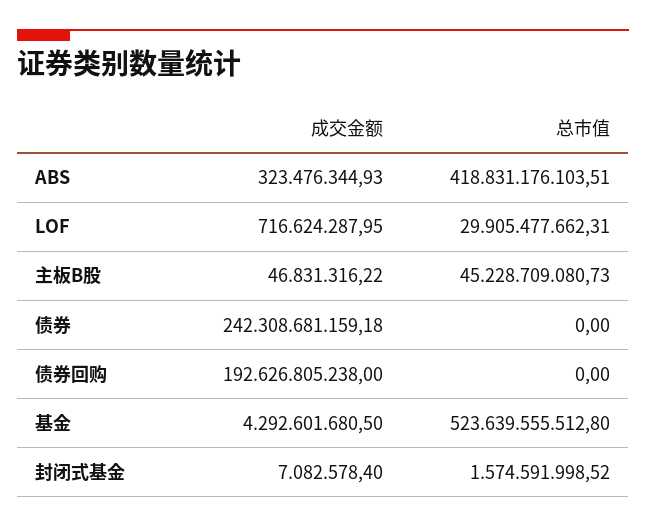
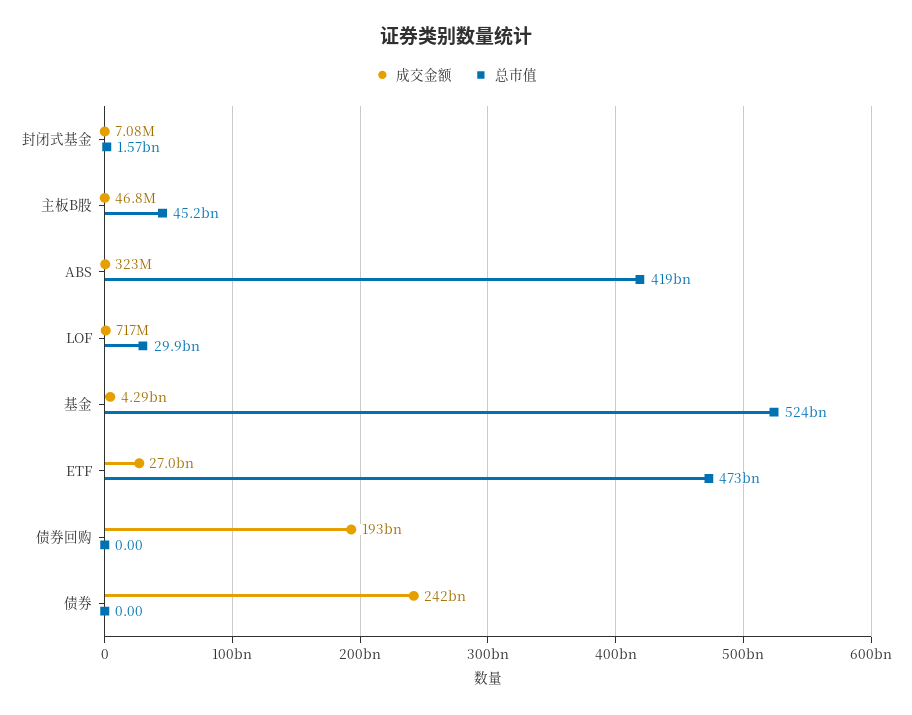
  {
    "成交金额": {
      "ABS": 323476344.93,
      "LOF": 716624287.95,
      "主板B股": 46831316.22,
      "债券": 242308681159.18,
      "债券回购": 192626805238,
      "基金": 4292601680.5,
-     "封闭式基金": 7082578.4
+     "封闭式基金": 7082578.4,
+     "ETF": 27000000000
    },
    "总市值": {
      "ABS": 418831176103.51,
      "LOF": 29905477662.31,
      "主板B股": 45228709080.73,
      "债券": 0,
      "债券回购": 0,
      "基金": 523639555512.8,
-     "封闭式基金": 1574591998.52
+     "封闭式基金": 1574591998.52,
+     "ETF": 473000000000
    }
  }

